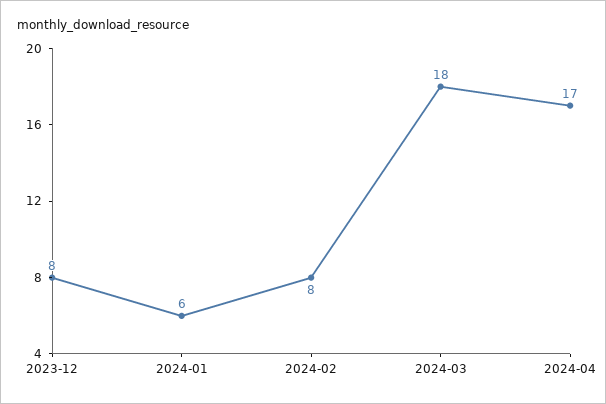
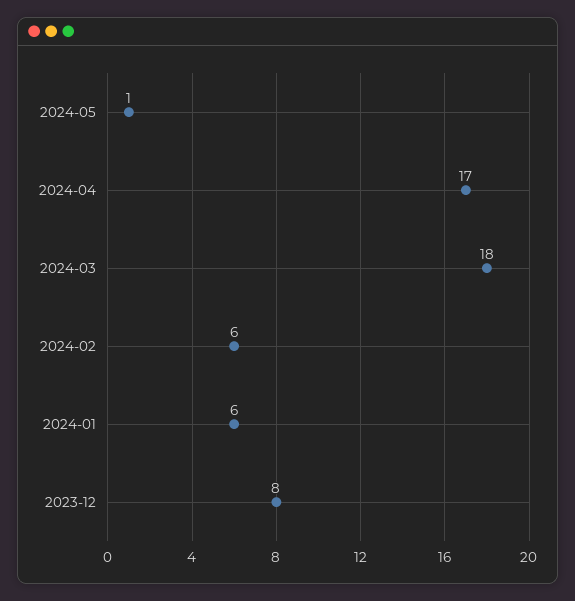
  {
    "2023-12": 8,
    "2024-01": 6,
-   "2024-02": 8,
+   "2024-02": 6,
    "2024-03": 18,
-   "2024-04": 17
+   "2024-04": 17,
+   "2024-05": 1
  }

